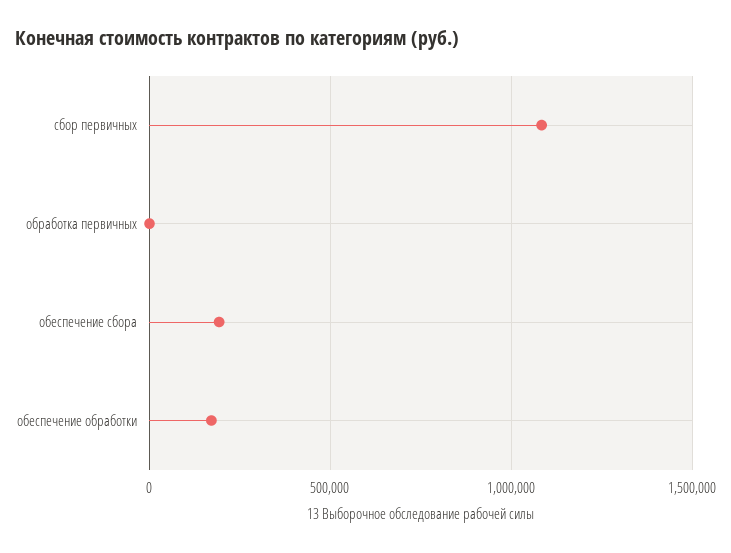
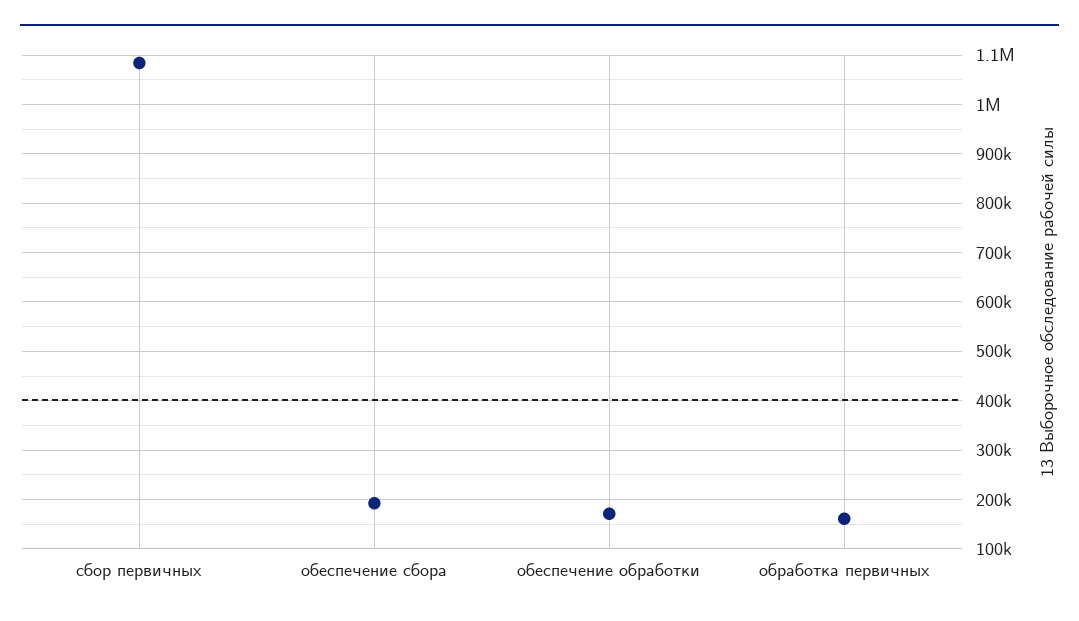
  {
    "сбор первичных": 1080000,
-   "обработка первичных": 0,
+   "обработка первичных": 160000,
    "обеспечение сбора": 200000,
    "обеспечение обработки": 180000
  }

